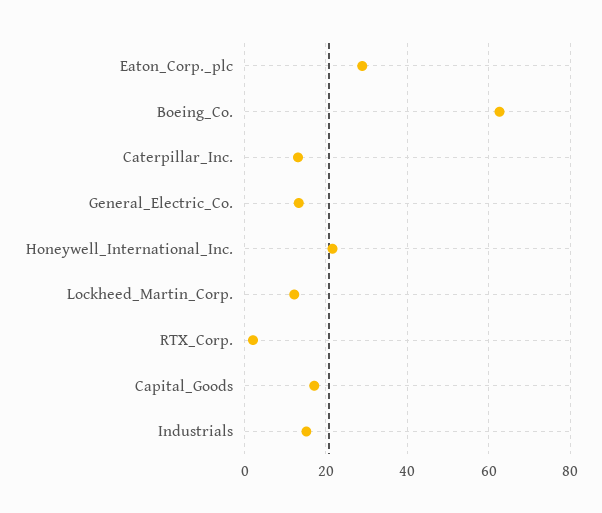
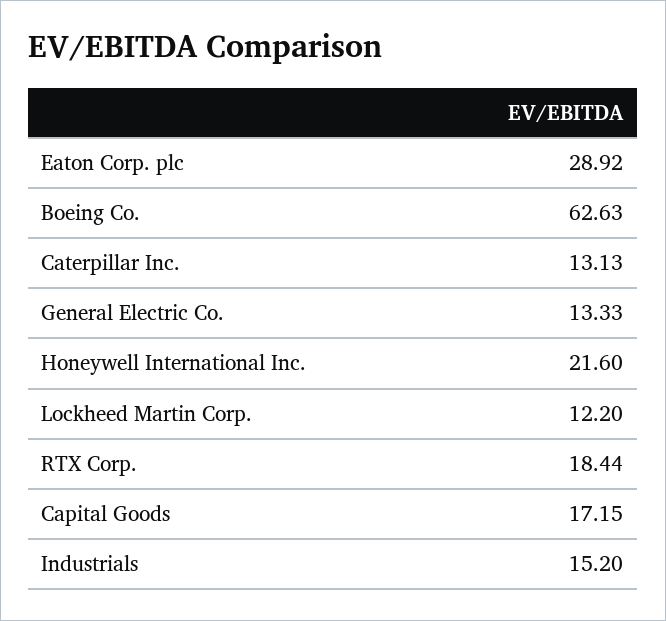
  {
    "Eaton_Corp._plc": 28.92,
    "Boeing_Co.": 62.63,
    "Caterpillar_Inc.": 13.13,
    "General_Electric_Co.": 13.33,
    "Honeywell_International_Inc.": 21.6,
    "Lockheed_Martin_Corp.": 12.2,
-   "RTX_Corp.": 2,
+   "RTX_Corp.": 18.44,
    "Capital_Goods": 17.15,
    "Industrials": 15.2
  }

